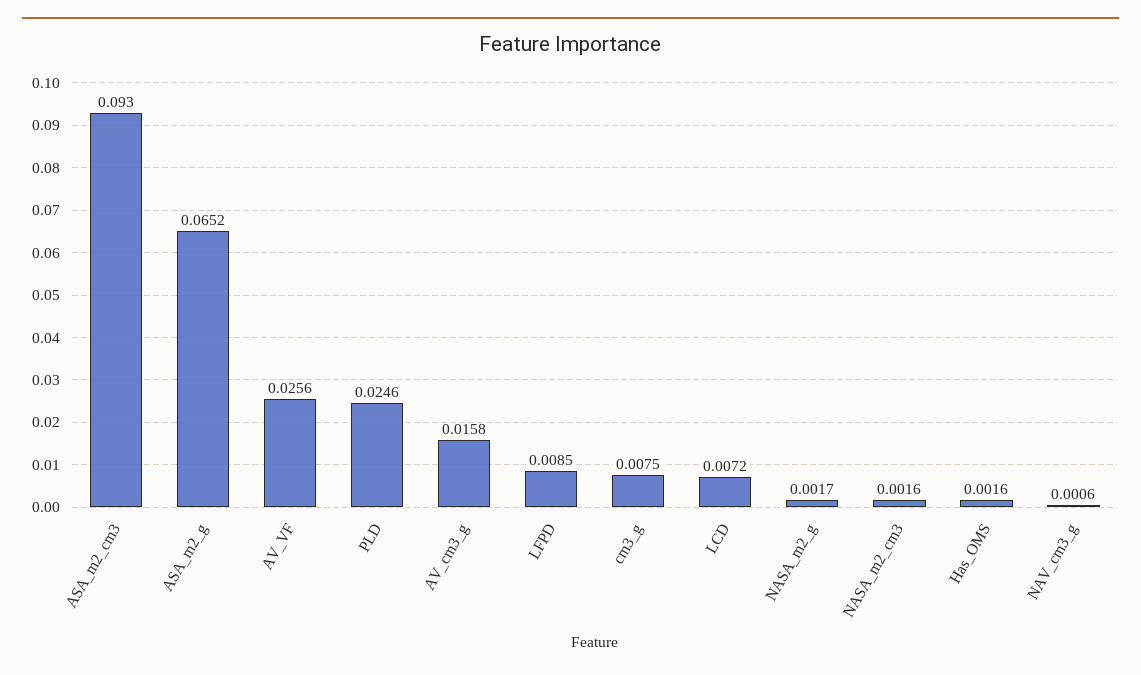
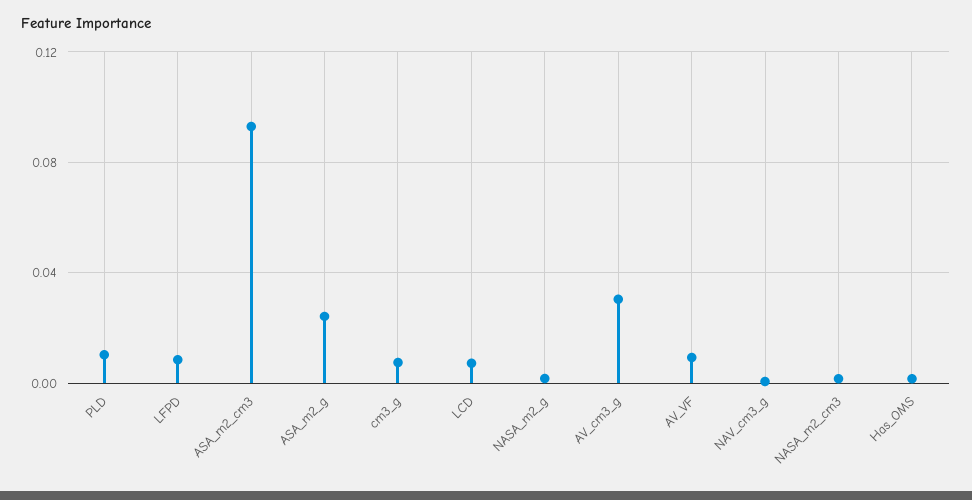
  {
    "ASA_m2_cm3": 0.093,
-   "ASA_m2_g": 0.0652,
+   "ASA_m2_g": 0.025,
-   "AV_VF": 0.0256,
+   "AV_VF": 0.01,
-   "PLD": 0.0246,
+   "PLD": 0.01,
-   "AV_cm3_g": 0.0158,
+   "AV_cm3_g": 0.03,
    "LFPD": 0.0085,
    "cm3_g": 0.0075,
    "LCD": 0.0072,
    "NASA_m2_g": 0.0017,
    "NASA_m2_cm3": 0.0016,
    "Has_OMS": 0.0016,
    "NAV_cm3_g": 0.0006
  }

